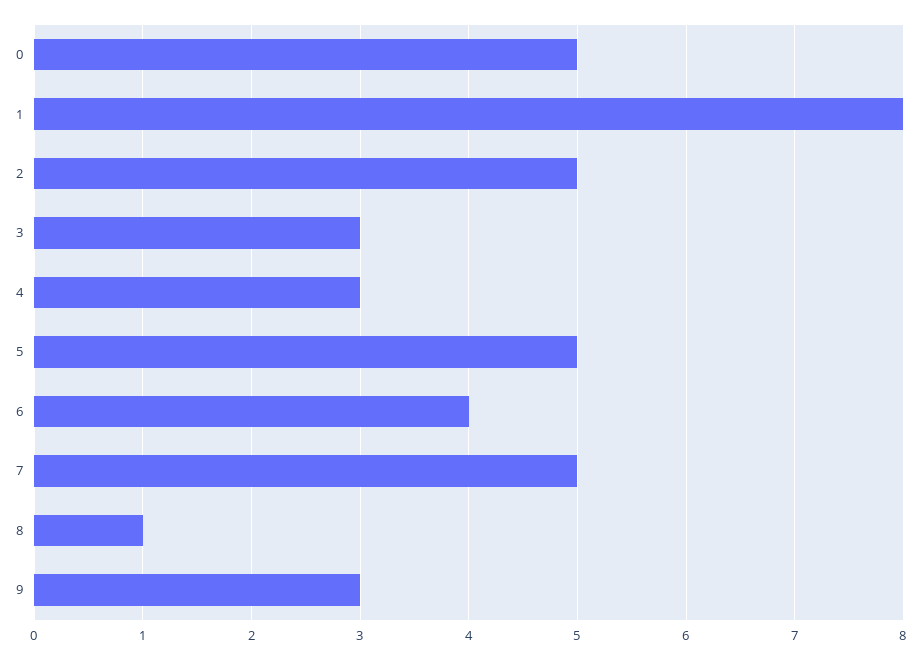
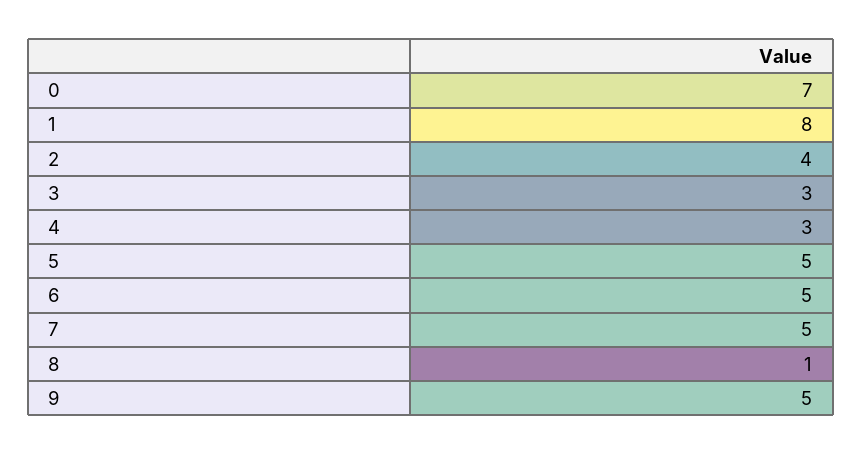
  {
-   "0": 5,
+   "0": 7,
    "1": 8,
-   "2": 5,
+   "2": 4,
    "3": 3,
    "4": 3,
    "5": 5,
-   "6": 4,
+   "6": 5,
    "7": 5,
    "8": 1,
-   "9": 3
+   "9": 5
  }

